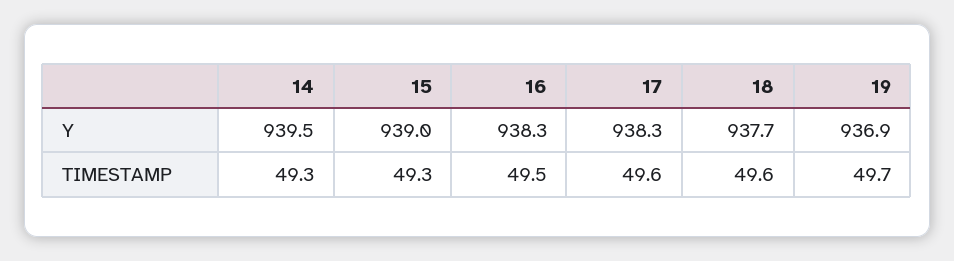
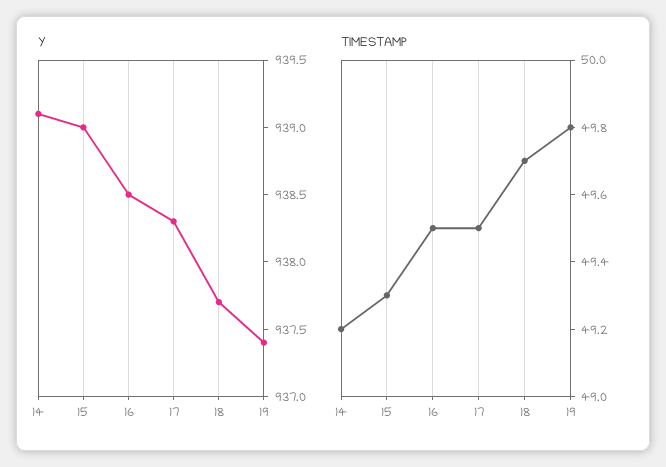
  {
    "Y": {
-     "14": 939.5,
+     "14": 939.1,
      "15": 939,
-     "16": 938.3,
+     "16": 938.5,
      "17": 938.3,
      "18": 937.7,
-     "19": 936.9
+     "19": 937.4
    },
    "TIMESTAMP": {
-     "14": 49.3,
+     "14": 49.2,
      "15": 49.3,
      "16": 49.5,
-     "17": 49.6,
+     "17": 49.5,
-     "18": 49.6,
+     "18": 49.7,
-     "19": 49.7
+     "19": 49.8
    }
  }

